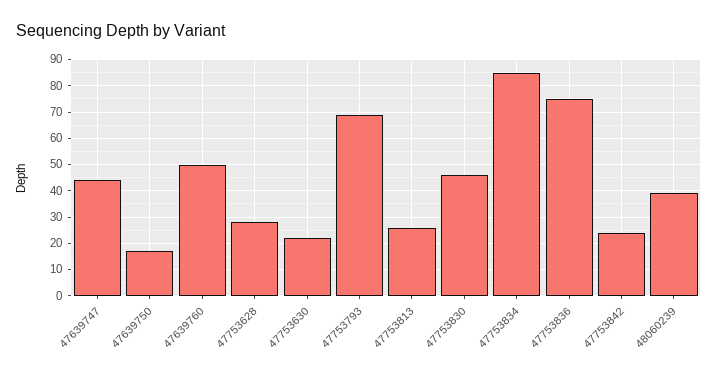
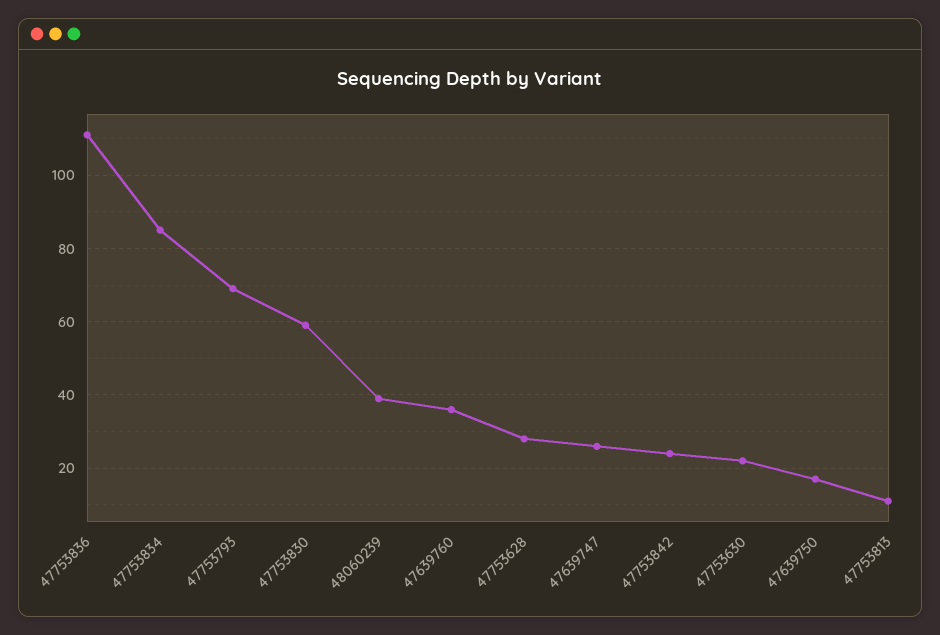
  {
-   "47639747": 45,
+   "47639747": 25,
    "47639750": 15,
-   "47639760": 50,
+   "47639760": 35,
    "47753628": 30,
    "47753630": 20,
    "47753793": 70,
-   "47753813": 25,
+   "47753813": 10,
-   "47753830": 45,
+   "47753830": 60,
    "47753834": 85,
-   "47753836": 75,
+   "47753836": 110,
    "47753842": 25,
    "48060239": 40
  }

